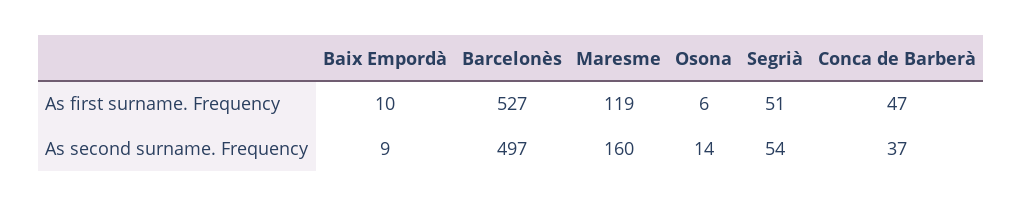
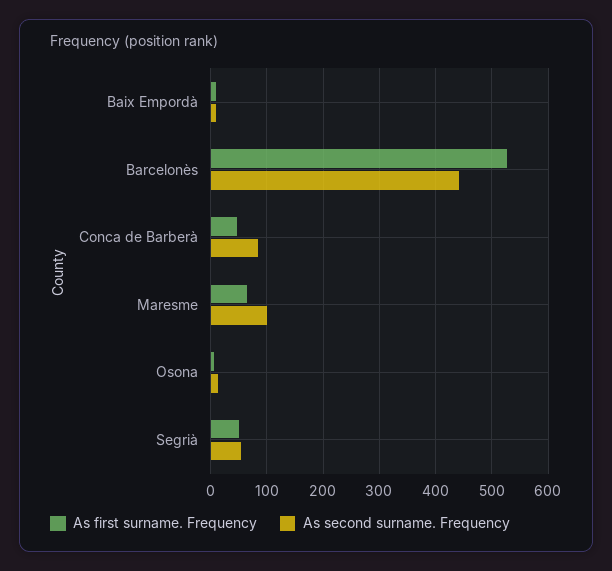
  {
    "As first surname. Frequency": {
      "Baix Empordà": 10,
      "Barcelonès": 527,
-     "Maresme": 119,
+     "Maresme": 60,
      "Osona": 6,
      "Segrià": 51,
      "Conca de Barberà": 47
    },
    "As second surname. Frequency": {
      "Baix Empordà": 9,
-     "Barcelonès": 497,
+     "Barcelonès": 440,
-     "Maresme": 160,
+     "Maresme": 100,
      "Osona": 14,
      "Segrià": 54,
-     "Conca de Barberà": 37
+     "Conca de Barberà": 80
    }
  }

